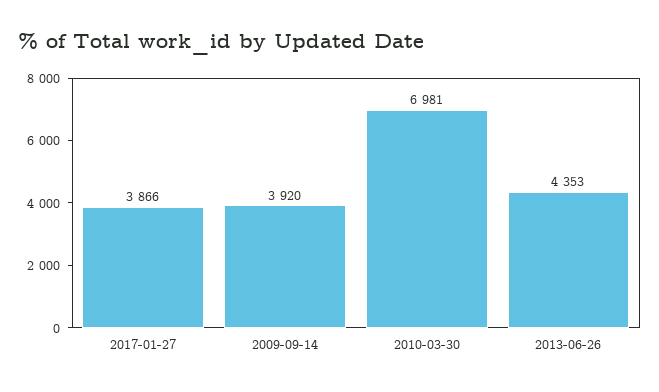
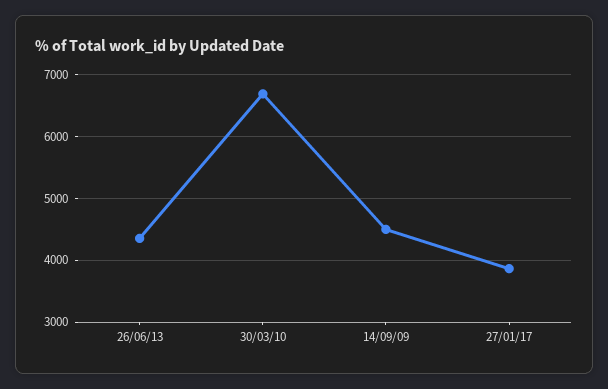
  {
    "2017-01-27": 3866,
-   "2009-09-14": 3920,
+   "2009-09-14": 4500,
-   "2010-03-30": 6981,
+   "2010-03-30": 6700,
    "2013-06-26": 4353
  }

